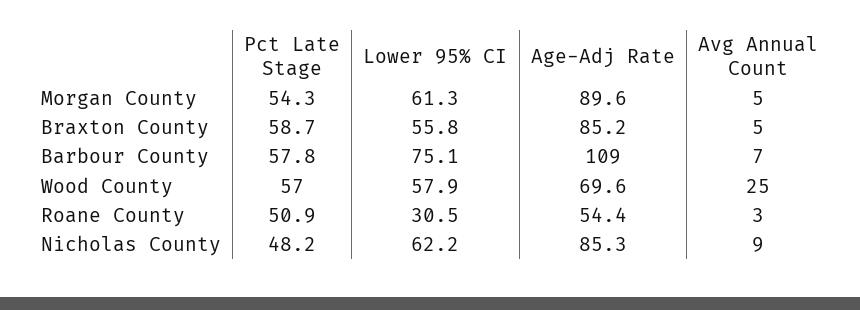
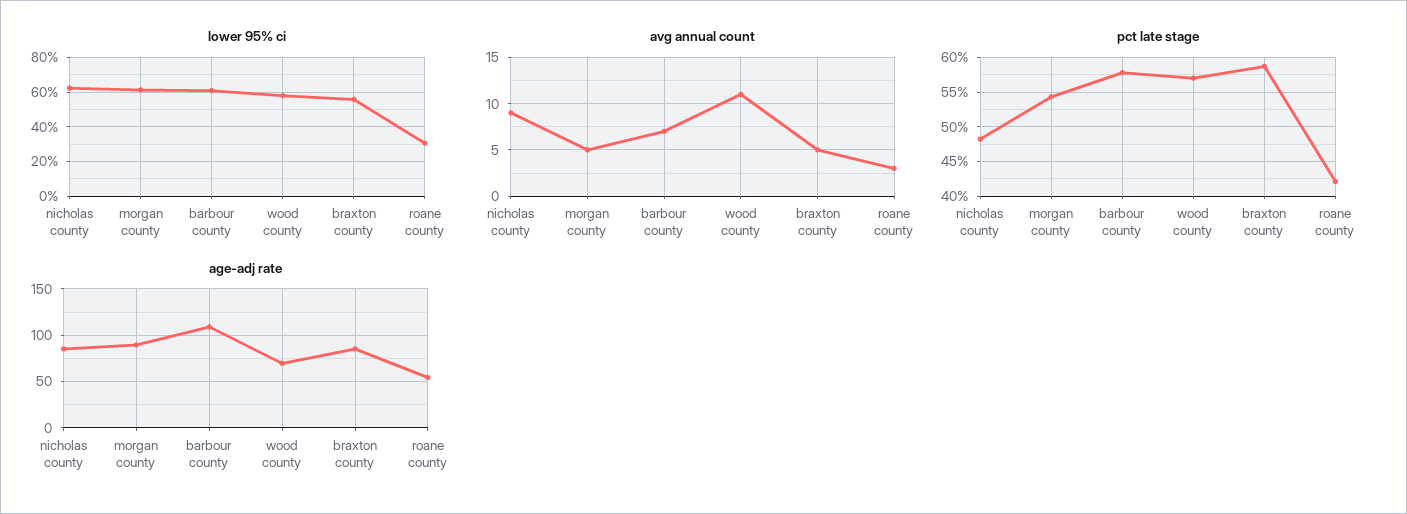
  {
    "Pct Late Stage": {
      "Morgan County": 54.3,
      "Braxton County": 58.7,
      "Barbour County": 57.8,
      "Wood County": 57,
-     "Roane County": 50.9,
+     "Roane County": 42,
      "Nicholas County": 48.2
    },
    "Lower 95% CI": {
      "Morgan County": 61.3,
      "Braxton County": 55.8,
-     "Barbour County": 75.1,
+     "Barbour County": 60,
      "Wood County": 57.9,
      "Roane County": 30.5,
      "Nicholas County": 62.2
    },
    "Age-Adj Rate": {
      "Morgan County": 89.6,
      "Braxton County": 85.2,
      "Barbour County": 109,
      "Wood County": 69.6,
      "Roane County": 54.4,
      "Nicholas County": 85.3
    },
    "Avg Annual Count": {
      "Morgan County": 5,
      "Braxton County": 5,
      "Barbour County": 7,
-     "Wood County": 25,
+     "Wood County": 11,
      "Roane County": 3,
      "Nicholas County": 9
    }
  }

